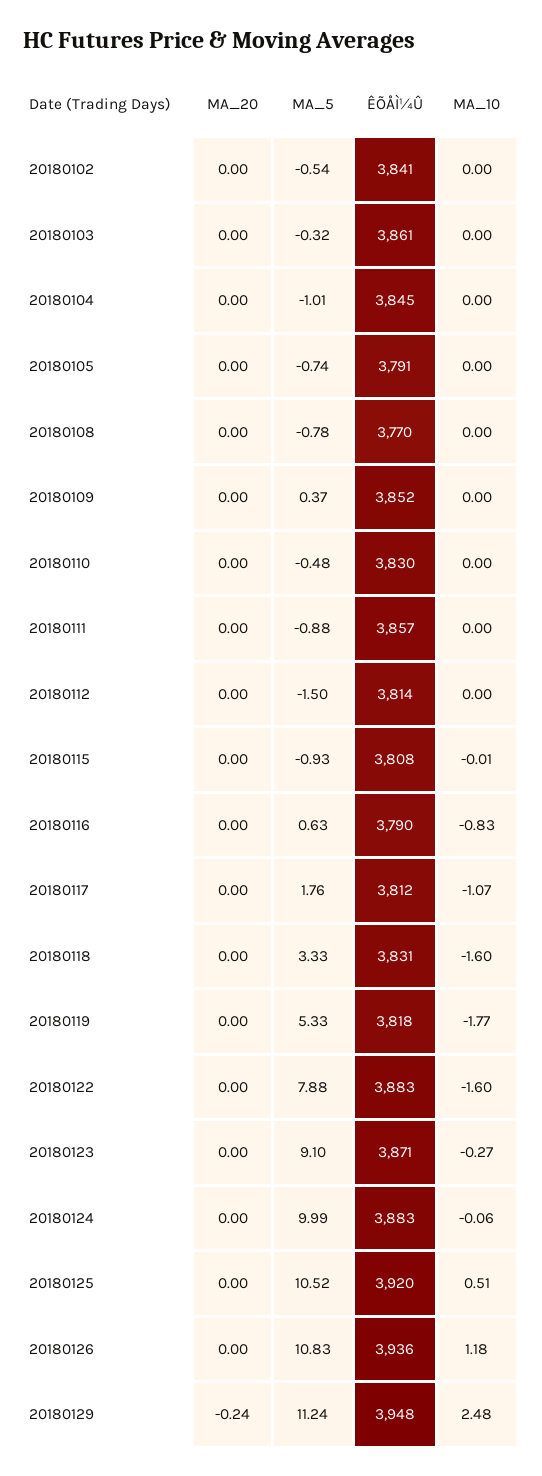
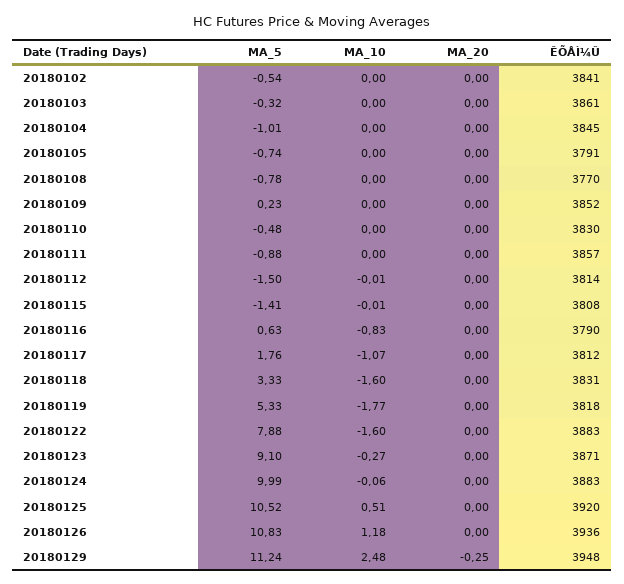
  {
    "MA_20": {
      "20180102": 0,
      "20180103": 0,
      "20180104": 0,
      "20180105": 0,
      "20180108": 0,
      "20180109": 0,
      "20180110": 0,
      "20180111": 0,
      "20180112": 0,
      "20180115": 0,
      "20180116": 0,
      "20180117": 0,
      "20180118": 0,
      "20180119": 0,
      "20180122": 0,
      "20180123": 0,
      "20180124": 0,
      "20180125": 0,
      "20180126": 0,
-     "20180129": -0.24
+     "20180129": -0.25
    },
    "MA_5": {
      "20180102": -0.54,
      "20180103": -0.32,
      "20180104": -1.01,
      "20180105": -0.74,
      "20180108": -0.78,
-     "20180109": 0.37,
+     "20180109": 0.23,
      "20180110": -0.48,
      "20180111": -0.88,
      "20180112": -1.5,
-     "20180115": -0.93,
+     "20180115": -1.41,
      "20180116": 0.63,
      "20180117": 1.76,
      "20180118": 3.33,
      "20180119": 5.33,
      "20180122": 7.88,
      "20180123": 9.1,
      "20180124": 9.99,
      "20180125": 10.52,
      "20180126": 10.83,
      "20180129": 11.24
    },
    "ÊÕÅÌ¼Û": {
      "20180102": 3841,
      "20180103": 3861,
      "20180104": 3845,
      "20180105": 3791,
      "20180108": 3770,
      "20180109": 3852,
      "20180110": 3830,
      "20180111": 3857,
      "20180112": 3814,
      "20180115": 3808,
      "20180116": 3790,
      "20180117": 3812,
      "20180118": 3831,
      "20180119": 3818,
      "20180122": 3883,
      "20180123": 3871,
      "20180124": 3883,
      "20180125": 3920,
      "20180126": 3936,
      "20180129": 3948
    },
    "MA_10": {
      "20180102": 0,
      "20180103": 0,
      "20180104": 0,
      "20180105": 0,
      "20180108": 0,
      "20180109": 0,
      "20180110": 0,
      "20180111": 0,
-     "20180112": 0,
+     "20180112": -0.01,
      "20180115": -0.01,
      "20180116": -0.83,
      "20180117": -1.07,
      "20180118": -1.6,
      "20180119": -1.77,
      "20180122": -1.6,
      "20180123": -0.27,
      "20180124": -0.06,
      "20180125": 0.51,
      "20180126": 1.18,
      "20180129": 2.48
    }
  }

